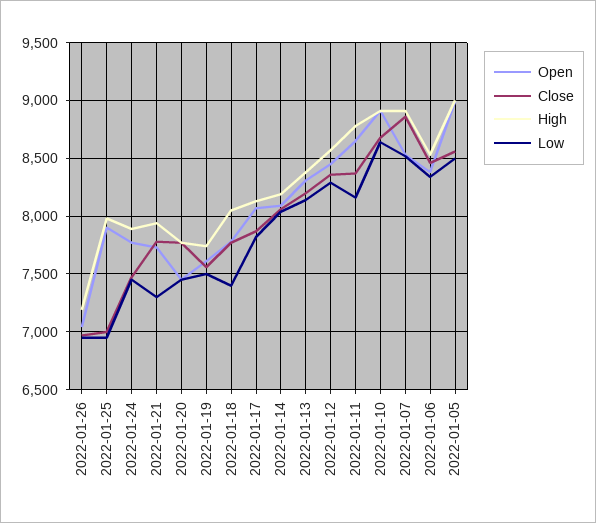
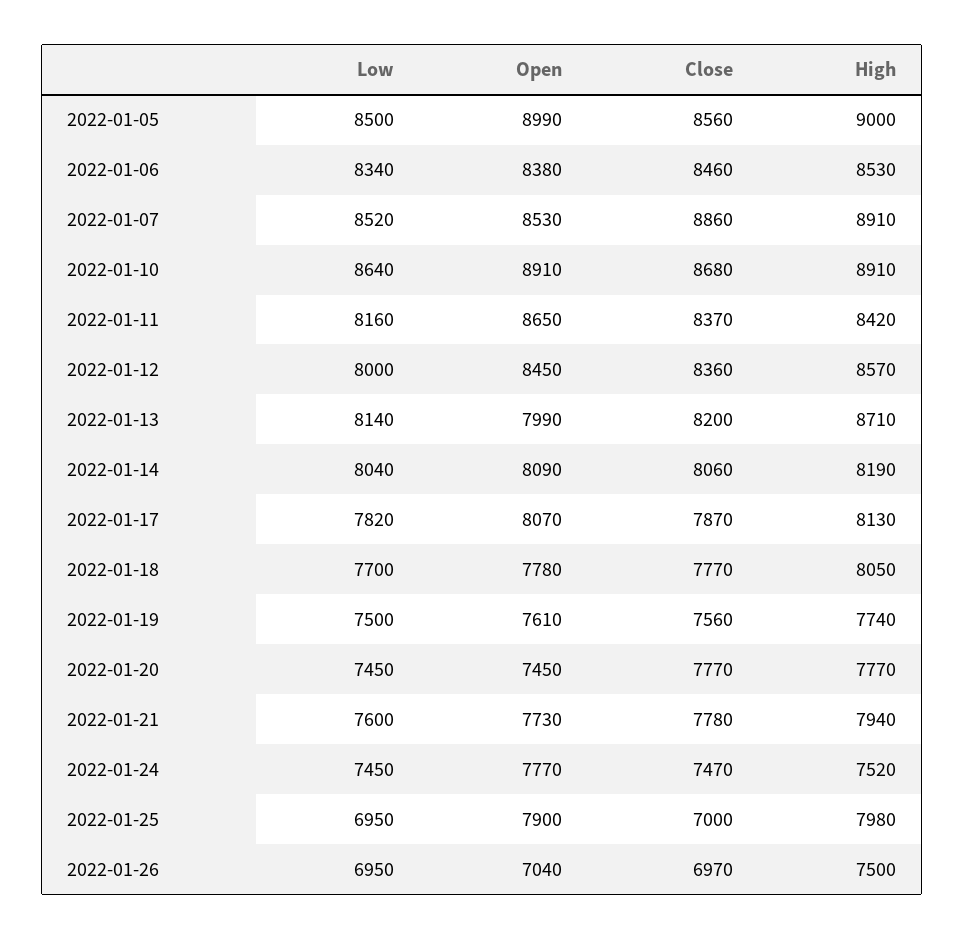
  {
    "Open": {
      "2022-01-26": 7040,
      "2022-01-25": 7900,
      "2022-01-24": 7770,
      "2022-01-21": 7730,
      "2022-01-20": 7450,
      "2022-01-19": 7610,
      "2022-01-18": 7780,
      "2022-01-17": 8070,
      "2022-01-14": 8090,
-     "2022-01-13": 8300,
+     "2022-01-13": 7990,
      "2022-01-12": 8450,
      "2022-01-11": 8650,
      "2022-01-10": 8910,
      "2022-01-07": 8530,
      "2022-01-06": 8380,
      "2022-01-05": 8990
    },
    "Close": {
      "2022-01-26": 6970,
      "2022-01-25": 7000,
      "2022-01-24": 7470,
      "2022-01-21": 7780,
      "2022-01-20": 7770,
      "2022-01-19": 7560,
      "2022-01-18": 7770,
      "2022-01-17": 7870,
      "2022-01-14": 8060,
      "2022-01-13": 8200,
      "2022-01-12": 8360,
      "2022-01-11": 8370,
      "2022-01-10": 8680,
      "2022-01-07": 8860,
      "2022-01-06": 8460,
      "2022-01-05": 8560
    },
    "High": {
-     "2022-01-26": 7200,
+     "2022-01-26": 7500,
      "2022-01-25": 7980,
-     "2022-01-24": 7900,
+     "2022-01-24": 7520,
      "2022-01-21": 7940,
      "2022-01-20": 7770,
      "2022-01-19": 7740,
      "2022-01-18": 8050,
      "2022-01-17": 8130,
      "2022-01-14": 8190,
-     "2022-01-13": 8400,
+     "2022-01-13": 8710,
      "2022-01-12": 8570,
-     "2022-01-11": 8800,
+     "2022-01-11": 8420,
      "2022-01-10": 8910,
      "2022-01-07": 8910,
      "2022-01-06": 8530,
      "2022-01-05": 9000
    },
    "Low": {
      "2022-01-26": 6950,
      "2022-01-25": 6950,
      "2022-01-24": 7450,
-     "2022-01-21": 7300,
+     "2022-01-21": 7600,
      "2022-01-20": 7450,
      "2022-01-19": 7500,
-     "2022-01-18": 7400,
+     "2022-01-18": 7700,
      "2022-01-17": 7820,
      "2022-01-14": 8040,
      "2022-01-13": 8140,
-     "2022-01-12": 8300,
+     "2022-01-12": 8000,
      "2022-01-11": 8160,
      "2022-01-10": 8640,
      "2022-01-07": 8520,
      "2022-01-06": 8340,
      "2022-01-05": 8500
    }
  }

